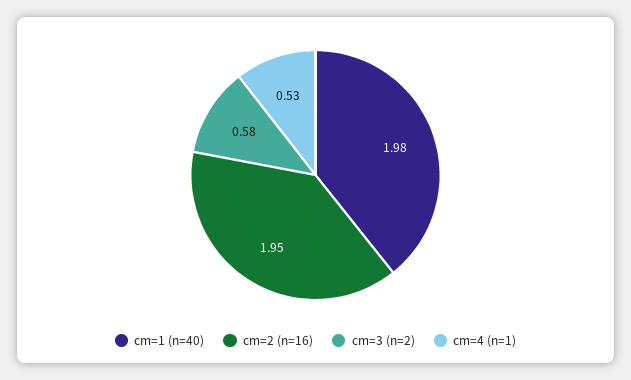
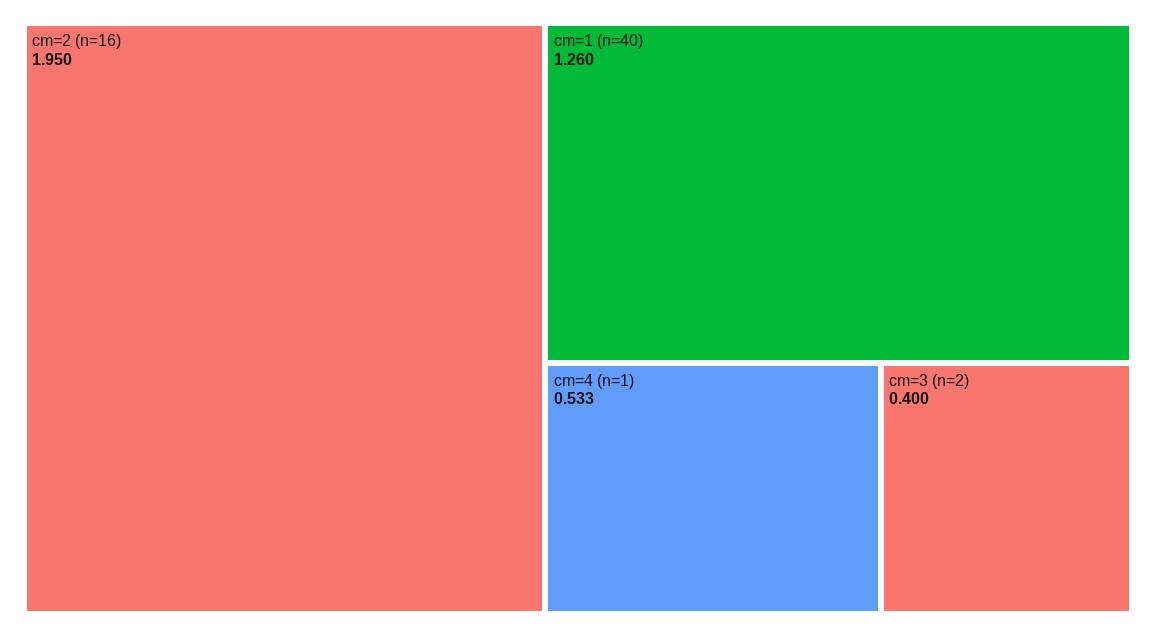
  {
-   "cm=1 (n=40)": 1.98,
+   "cm=1 (n=40)": 1.26,
    "cm=2 (n=16)": 1.95,
-   "cm=3 (n=2)": 0.58,
+   "cm=3 (n=2)": 0.4,
    "cm=4 (n=1)": 0.533
  }

